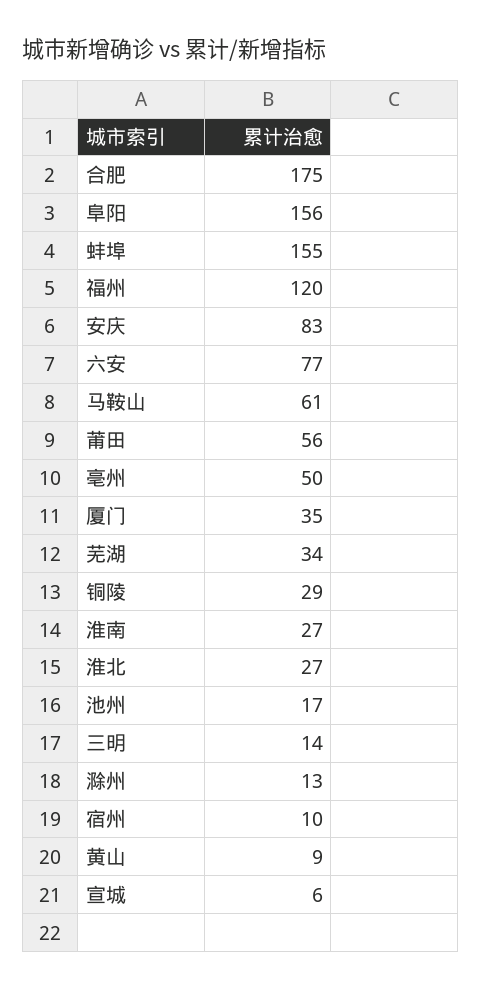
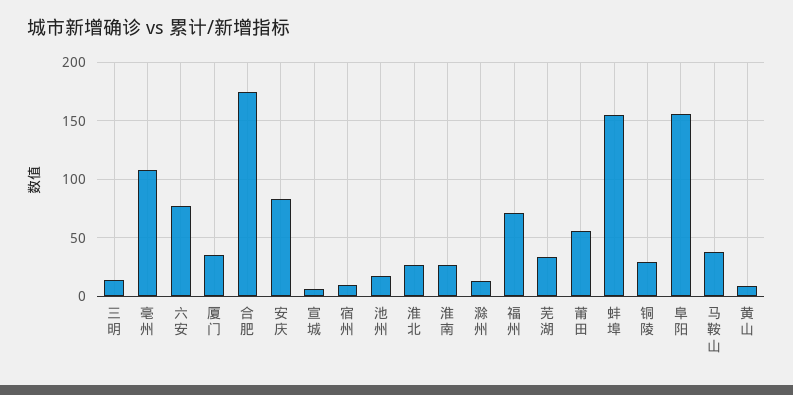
  {
    "合肥": 175,
    "阜阳": 156,
    "蚌埠": 155,
-   "福州": 120,
+   "福州": 70,
    "安庆": 83,
    "六安": 77,
-   "马鞍山": 61,
+   "马鞍山": 40,
    "莆田": 56,
-   "亳州": 50,
+   "亳州": 110,
    "厦门": 35,
    "芜湖": 34,
    "铜陵": 29,
    "淮南": 27,
    "淮北": 27,
    "池州": 17,
    "三明": 14,
    "滁州": 13,
    "宿州": 10,
    "黄山": 9,
    "宣城": 6
  }

